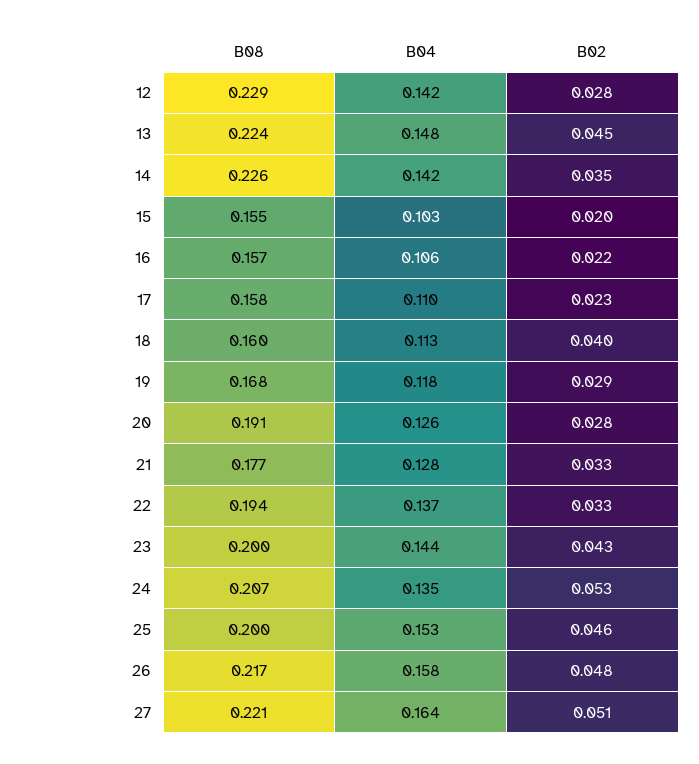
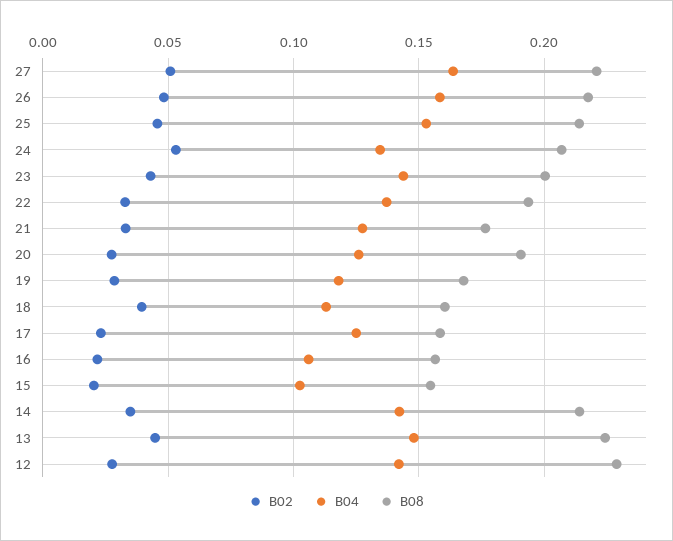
  {
    "B08": {
      "12": 0.229,
      "13": 0.224,
-     "14": 0.226,
+     "14": 0.215,
      "15": 0.155,
      "16": 0.157,
      "17": 0.158,
      "18": 0.16,
      "19": 0.168,
      "20": 0.191,
      "21": 0.177,
      "22": 0.194,
      "23": 0.2,
      "24": 0.207,
-     "25": 0.2,
+     "25": 0.215,
      "26": 0.217,
      "27": 0.221
    },
    "B04": {
      "12": 0.142,
      "13": 0.148,
      "14": 0.142,
      "15": 0.103,
      "16": 0.106,
-     "17": 0.11,
+     "17": 0.125,
      "18": 0.113,
      "19": 0.118,
      "20": 0.126,
      "21": 0.128,
      "22": 0.137,
      "23": 0.144,
      "24": 0.135,
      "25": 0.153,
      "26": 0.158,
      "27": 0.164
    },
    "B02": {
      "12": 0.028,
      "13": 0.045,
      "14": 0.035,
      "15": 0.02,
      "16": 0.022,
      "17": 0.023,
      "18": 0.04,
      "19": 0.029,
      "20": 0.028,
      "21": 0.033,
      "22": 0.033,
      "23": 0.043,
      "24": 0.053,
      "25": 0.046,
      "26": 0.048,
      "27": 0.051
    }
  }

